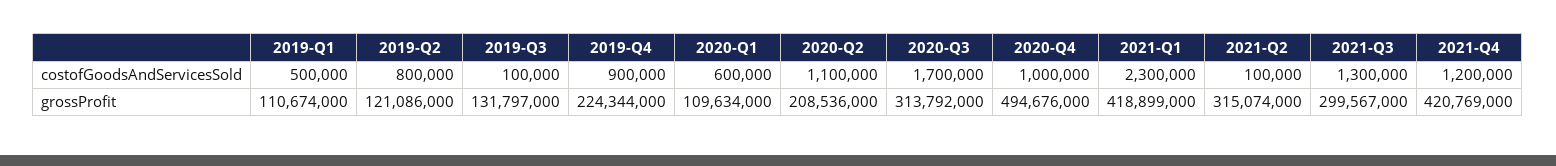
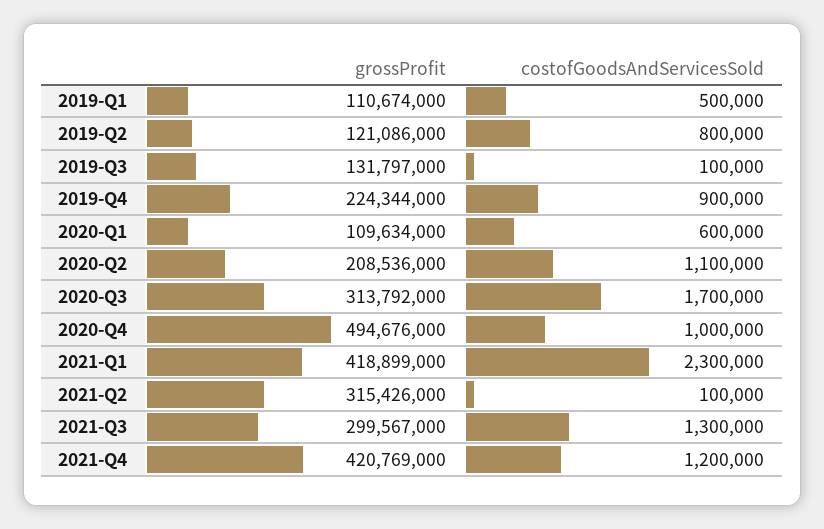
  {
    "2019-Q1": {
      "costofGoodsAndServicesSold": 500000,
      "grossProfit": 110674000
    },
    "2019-Q2": {
      "costofGoodsAndServicesSold": 800000,
      "grossProfit": 121086000
    },
    "2019-Q3": {
      "costofGoodsAndServicesSold": 100000,
      "grossProfit": 131797000
    },
    "2019-Q4": {
      "costofGoodsAndServicesSold": 900000,
      "grossProfit": 224344000
    },
    "2020-Q1": {
      "costofGoodsAndServicesSold": 600000,
      "grossProfit": 109634000
    },
    "2020-Q2": {
      "costofGoodsAndServicesSold": 1100000,
      "grossProfit": 208536000
    },
    "2020-Q3": {
      "costofGoodsAndServicesSold": 1700000,
      "grossProfit": 313792000
    },
    "2020-Q4": {
      "costofGoodsAndServicesSold": 1000000,
      "grossProfit": 494676000
    },
    "2021-Q1": {
      "costofGoodsAndServicesSold": 2300000,
      "grossProfit": 418899000
    },
    "2021-Q2": {
      "costofGoodsAndServicesSold": 100000,
-     "grossProfit": 315074000
+     "grossProfit": 315426000
    },
    "2021-Q3": {
      "costofGoodsAndServicesSold": 1300000,
      "grossProfit": 299567000
    },
    "2021-Q4": {
      "costofGoodsAndServicesSold": 1200000,
      "grossProfit": 420769000
    }
  }

